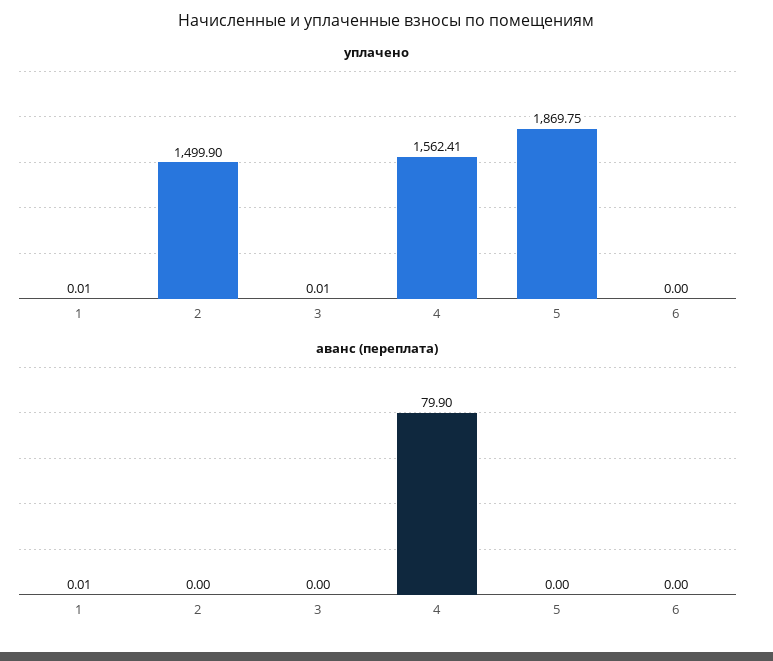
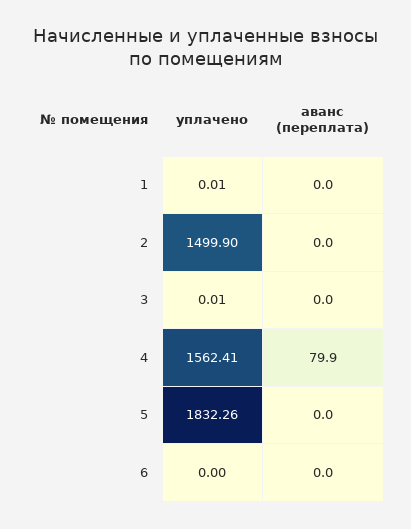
  {
    "уплачено": {
      "1": 0.01,
      "2": 1499.9,
      "3": 0.01,
      "4": 1562.41,
-     "5": 1869.75,
+     "5": 1832.26,
      "6": 0
    },
    "аванс (переплата)": {
-     "1": 0.01,
+     "1": 0,
      "2": 0,
      "3": 0,
      "4": 79.9,
      "5": 0,
      "6": 0
    }
  }

